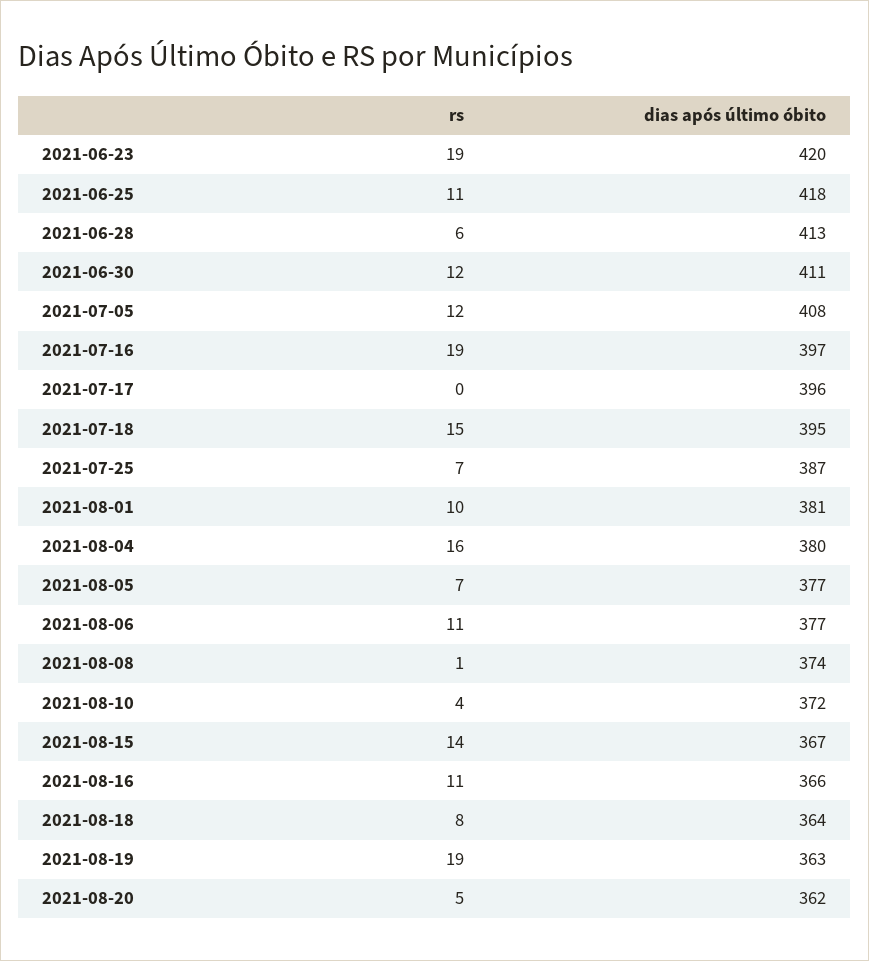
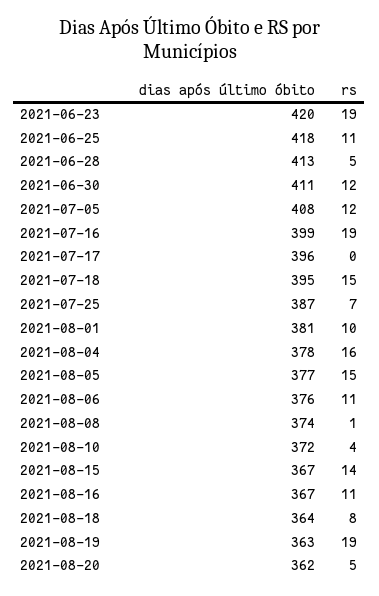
  {
    "rs": {
      "2021-06-23": 19,
      "2021-06-25": 11,
-     "2021-06-28": 6,
+     "2021-06-28": 5,
      "2021-06-30": 12,
      "2021-07-05": 12,
      "2021-07-16": 19,
      "2021-07-17": 0,
      "2021-07-18": 15,
      "2021-07-25": 7,
      "2021-08-01": 10,
      "2021-08-04": 16,
-     "2021-08-05": 7,
+     "2021-08-05": 15,
      "2021-08-06": 11,
      "2021-08-08": 1,
      "2021-08-10": 4,
      "2021-08-15": 14,
      "2021-08-16": 11,
      "2021-08-18": 8,
      "2021-08-19": 19,
      "2021-08-20": 5
    },
    "dias após último óbito": {
      "2021-06-23": 420,
      "2021-06-25": 418,
      "2021-06-28": 413,
      "2021-06-30": 411,
      "2021-07-05": 408,
-     "2021-07-16": 397,
+     "2021-07-16": 399,
      "2021-07-17": 396,
      "2021-07-18": 395,
      "2021-07-25": 387,
      "2021-08-01": 381,
-     "2021-08-04": 380,
+     "2021-08-04": 378,
      "2021-08-05": 377,
-     "2021-08-06": 377,
+     "2021-08-06": 376,
      "2021-08-08": 374,
      "2021-08-10": 372,
      "2021-08-15": 367,
-     "2021-08-16": 366,
+     "2021-08-16": 367,
      "2021-08-18": 364,
      "2021-08-19": 363,
      "2021-08-20": 362
    }
  }

